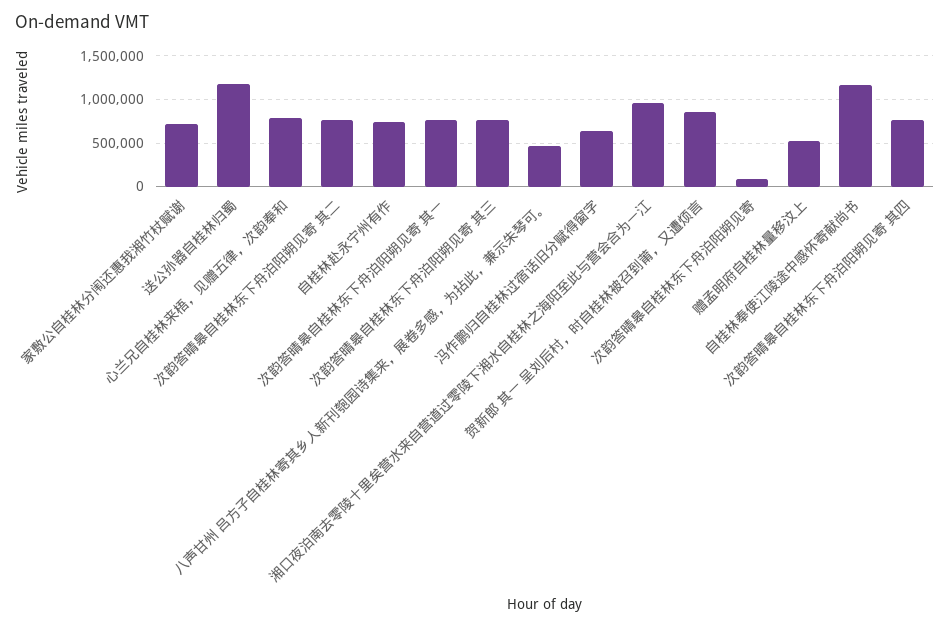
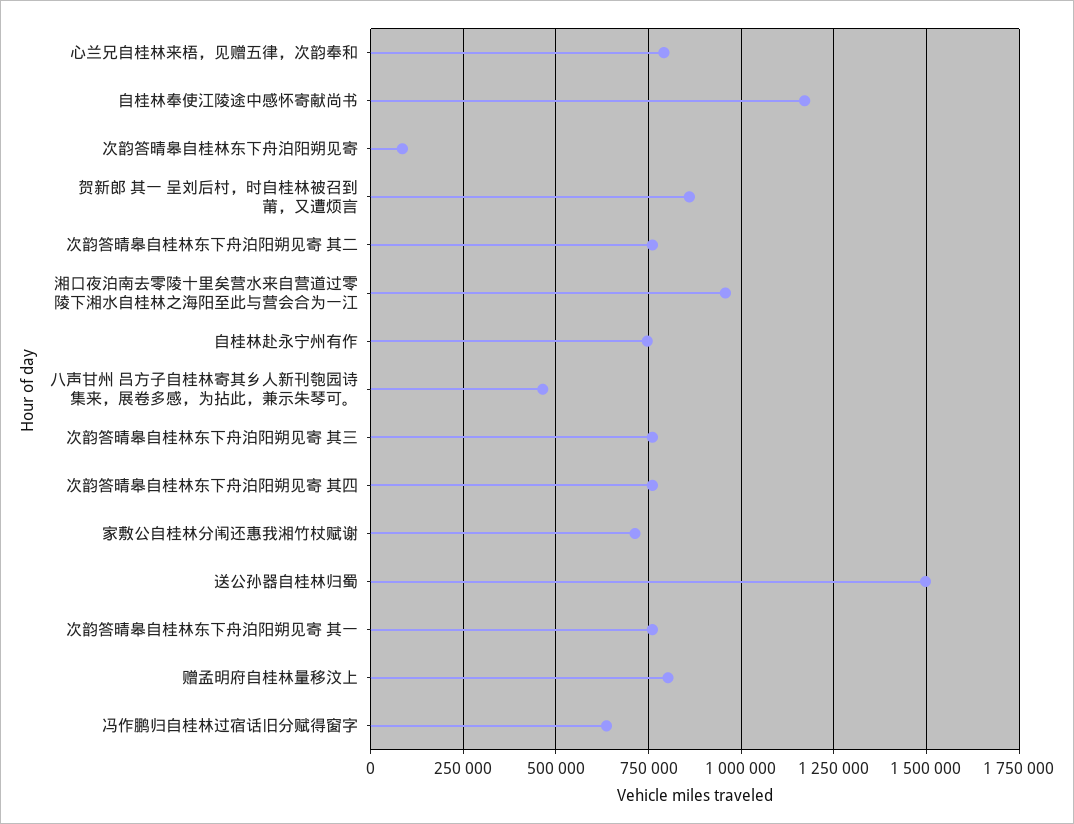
  {
    "家敷公自桂林分闱还惠我湘竹杖赋谢": 725000,
-   "送公孙器自桂林归蜀": 1200000,
+   "送公孙器自桂林归蜀": 1500000,
    "心兰兄自桂林来梧，见赠五律，次韵奉和": 800000,
    "次韵答晴皋自桂林东下舟泊阳朔见寄 其二": 750000,
    "自桂林赴永宁州有作": 750000,
    "次韵答晴皋自桂林东下舟泊阳朔见寄 其一": 750000,
    "次韵答晴皋自桂林东下舟泊阳朔见寄 其三": 750000,
    "八声甘州 吕方子自桂林寄其乡人新刊匏园诗集来，展卷多感，为拈此，兼示朱琴可。": 475000,
    "冯作鹏归自桂林过宿话旧分赋得窗字": 625000,
    "湘口夜泊南去零陵十里矣营水来自营道过零陵下湘水自桂林之海阳至此与营会合为一江": 950000,
    "贺新郎 其一 呈刘后村，时自桂林被召到莆，又遭烦言": 850000,
    "次韵答晴皋自桂林东下舟泊阳朔见寄": 75000,
-   "赠孟明府自桂林量移汶上": 500000,
+   "赠孟明府自桂林量移汶上": 800000,
    "自桂林奉使江陵途中感怀寄献尚书": 1175000,
    "次韵答晴皋自桂林东下舟泊阳朔见寄 其四": 750000
  }

